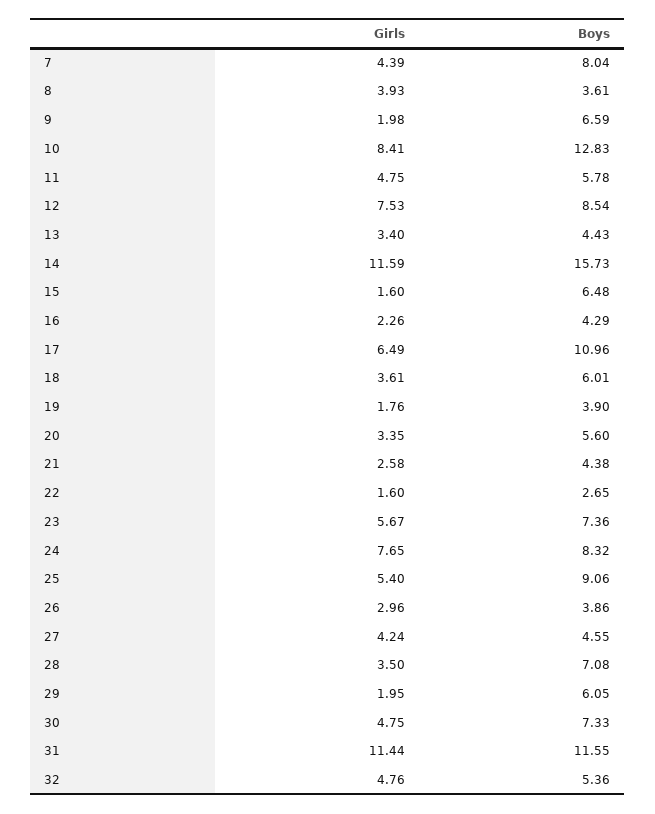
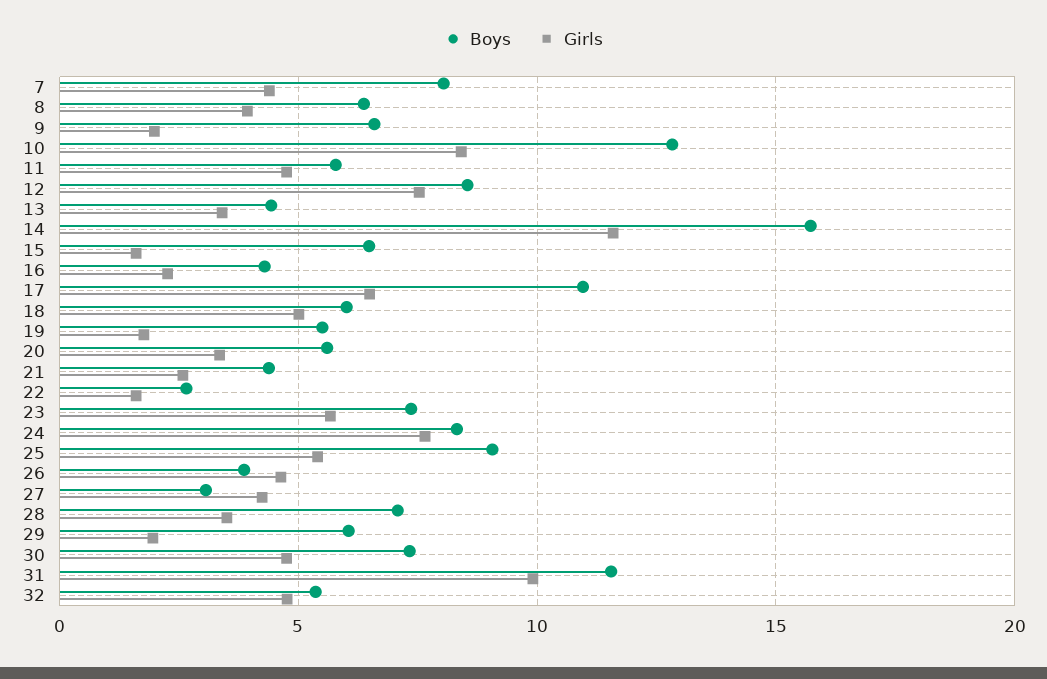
  {
    "Girls": {
      "7": 4.39,
      "8": 3.93,
      "9": 1.98,
      "10": 8.41,
      "11": 4.75,
      "12": 7.53,
      "13": 3.4,
      "14": 11.59,
      "15": 1.6,
      "16": 2.26,
      "17": 6.49,
-     "18": 3.61,
+     "18": 5,
      "19": 1.76,
      "20": 3.35,
      "21": 2.58,
      "22": 1.6,
      "23": 5.67,
      "24": 7.65,
      "25": 5.4,
-     "26": 2.96,
+     "26": 4.5,
      "27": 4.24,
      "28": 3.5,
      "29": 1.95,
      "30": 4.75,
-     "31": 11.44,
+     "31": 10,
      "32": 4.76
    },
    "Boys": {
      "7": 8.04,
-     "8": 3.61,
+     "8": 6.5,
      "9": 6.59,
      "10": 12.83,
      "11": 5.78,
      "12": 8.54,
      "13": 4.43,
      "14": 15.73,
      "15": 6.48,
      "16": 4.29,
      "17": 10.96,
      "18": 6.01,
-     "19": 3.9,
+     "19": 5.5,
      "20": 5.6,
      "21": 4.38,
      "22": 2.65,
      "23": 7.36,
      "24": 8.32,
      "25": 9.06,
      "26": 3.86,
-     "27": 4.55,
+     "27": 3,
      "28": 7.08,
      "29": 6.05,
      "30": 7.33,
      "31": 11.55,
      "32": 5.36
    }
  }

